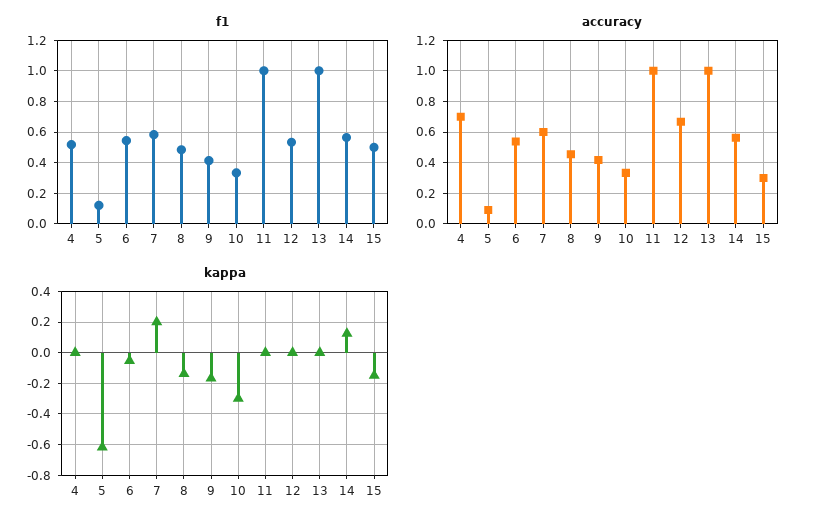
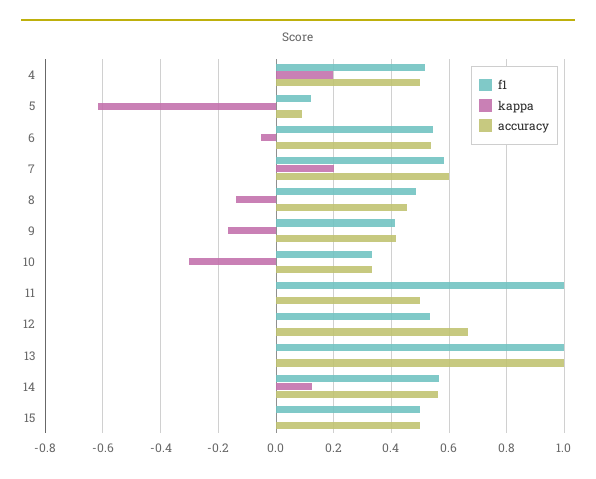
  {
    "f1": {
      "4": 0.525,
      "5": 0.125,
      "6": 0.55,
      "7": 0.575,
      "8": 0.475,
      "9": 0.425,
      "10": 0.325,
      "11": 1,
      "12": 0.525,
      "13": 1,
      "14": 0.575,
      "15": 0.5
    },
    "accuracy": {
-     "4": 0.7,
+     "4": 0.5,
      "5": 0.1,
      "6": 0.55,
      "7": 0.6,
      "8": 0.45,
      "9": 0.425,
      "10": 0.325,
-     "11": 1,
+     "11": 0.5,
      "12": 0.675,
      "13": 1,
      "14": 0.575,
-     "15": 0.3
+     "15": 0.5
    },
    "kappa": {
-     "4": 0,
+     "4": 0.2,
      "5": -0.625,
      "6": -0.05,
      "7": 0.2,
      "8": -0.15,
      "9": -0.175,
      "10": -0.3,
      "11": 0,
      "12": 0,
      "13": 0,
      "14": 0.125,
-     "15": -0.15
+     "15": 0
    }
  }

